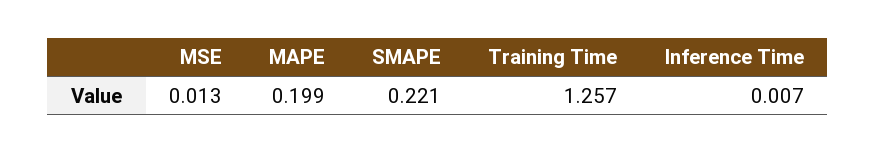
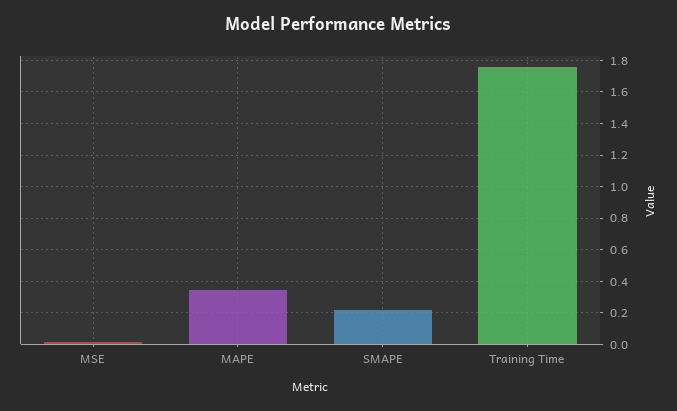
  {
    "MSE": 0.013,
-   "MAPE": 0.199,
+   "MAPE": 0.35,
    "SMAPE": 0.221,
-   "Training Time": 1.257,
+   "Training Time": 1.75
-   "Inference Time": 0.007
  }

